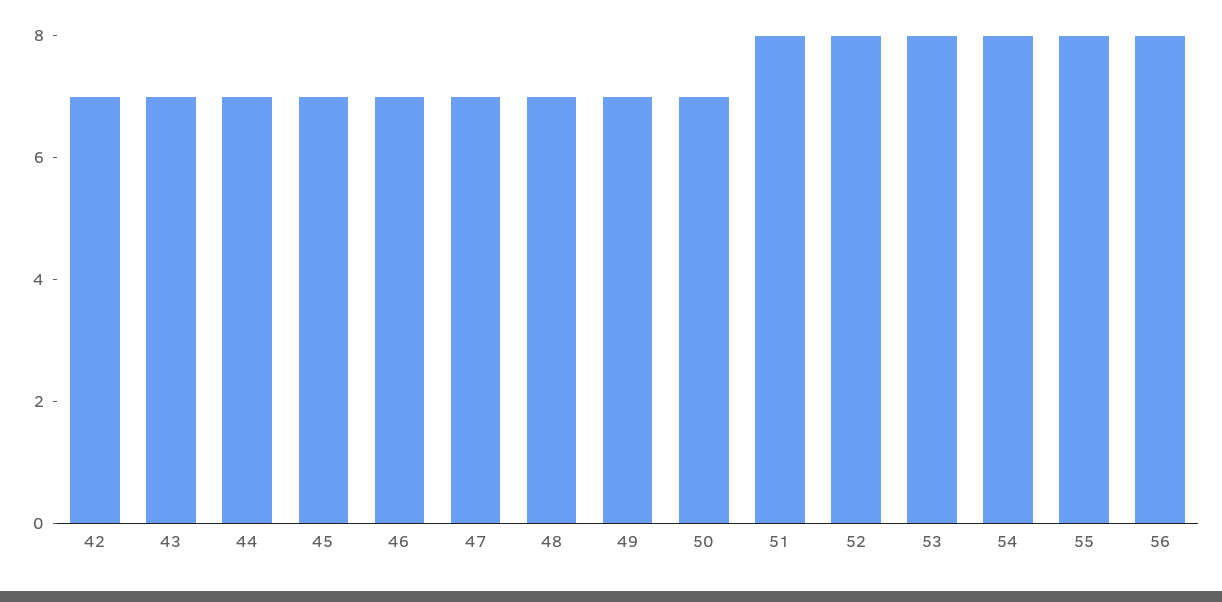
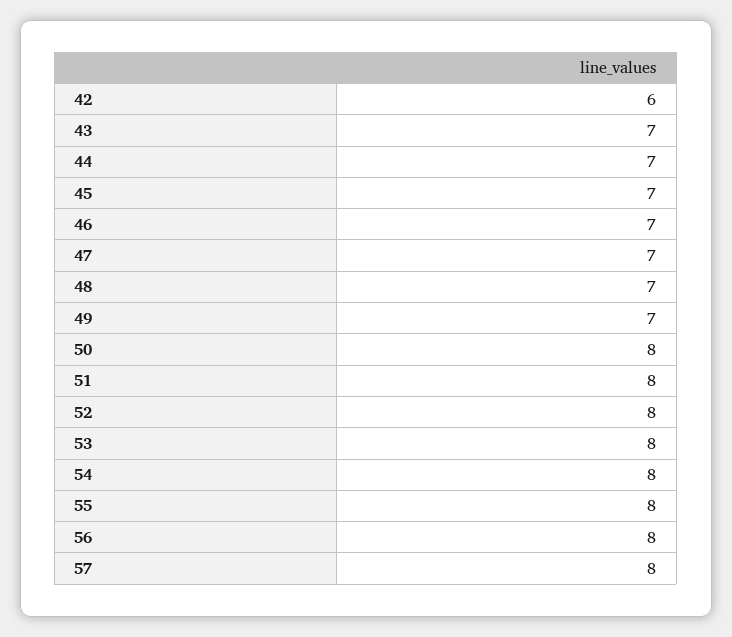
  {
-   "42": 7,
+   "42": 6,
    "43": 7,
    "44": 7,
    "45": 7,
    "46": 7,
    "47": 7,
    "48": 7,
    "49": 7,
-   "50": 7,
+   "50": 8,
    "51": 8,
    "52": 8,
    "53": 8,
    "54": 8,
    "55": 8,
-   "56": 8
+   "56": 8,
+   "57": 8
  }

